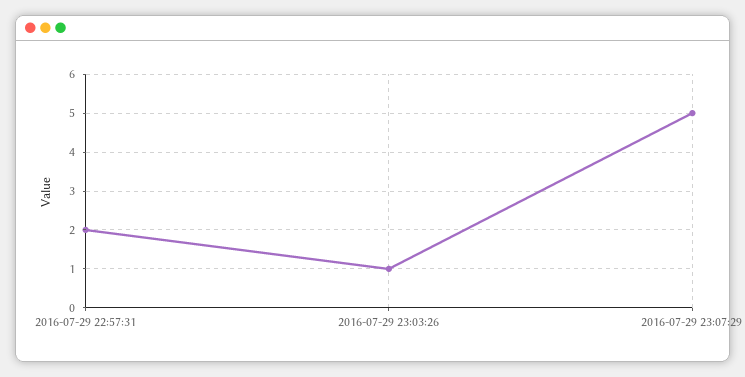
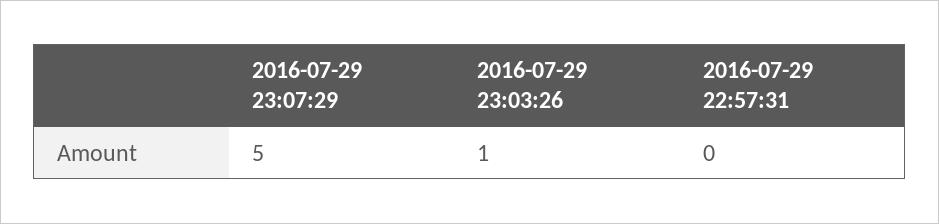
  {
-   "2016-07-29 22:57:31": 2,
+   "2016-07-29 22:57:31": 0,
    "2016-07-29 23:03:26": 1,
    "2016-07-29 23:07:29": 5
  }

